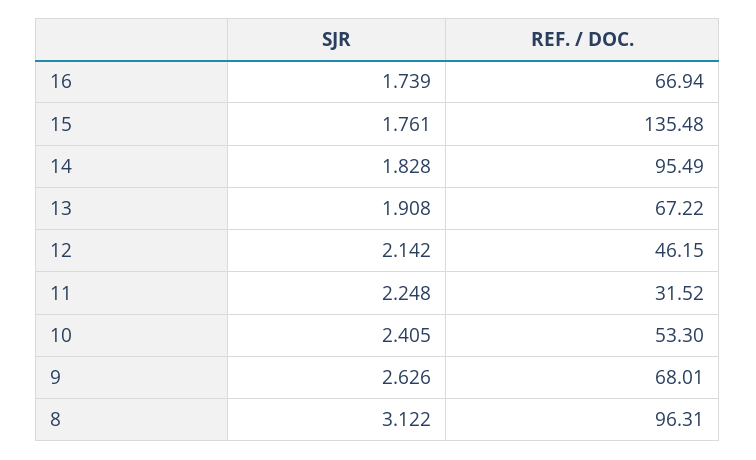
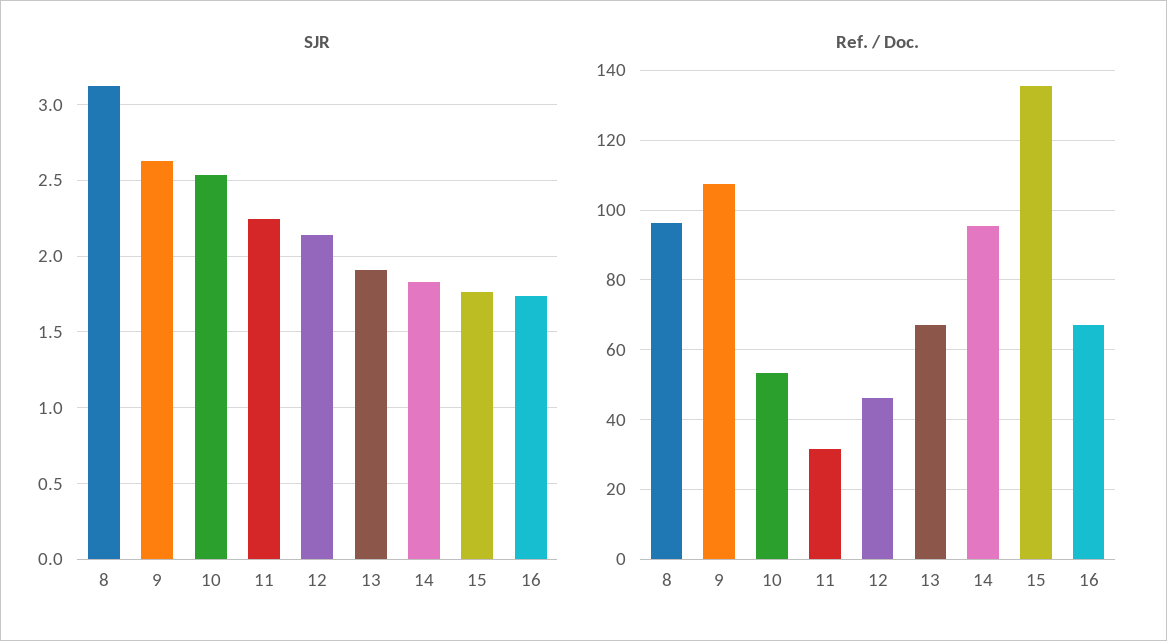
  {
    "SJR": {
      "16": 1.739,
      "15": 1.761,
      "14": 1.828,
      "13": 1.908,
      "12": 2.142,
      "11": 2.248,
-     "10": 2.405,
+     "10": 2.55,
      "9": 2.626,
      "8": 3.122
    },
    "REF. / DOC.": {
      "16": 66.94,
      "15": 135.48,
      "14": 95.49,
      "13": 67.22,
      "12": 46.15,
      "11": 31.52,
      "10": 53.3,
-     "9": 68.01,
+     "9": 108,
      "8": 96.31
    }
  }

